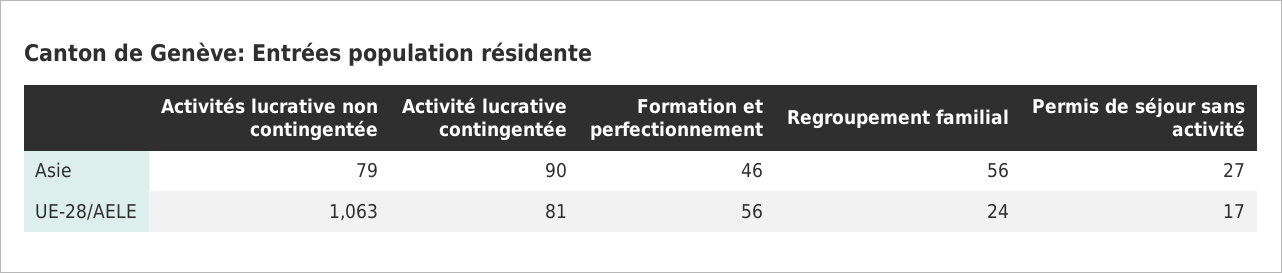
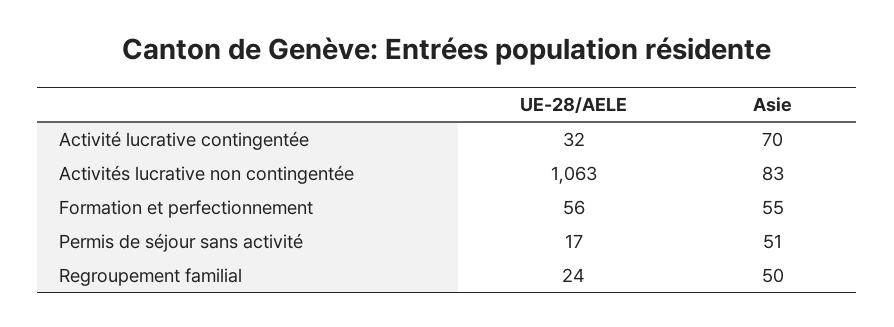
  {
    "Activités lucrative non contingentée": {
-     "Asie": 79,
+     "Asie": 83,
      "UE-28/AELE": 1063
    },
    "Activité lucrative contingentée": {
-     "Asie": 90,
+     "Asie": 70,
-     "UE-28/AELE": 81
+     "UE-28/AELE": 32
    },
    "Formation et perfectionnement": {
-     "Asie": 46,
+     "Asie": 55,
      "UE-28/AELE": 56
    },
    "Regroupement familial": {
-     "Asie": 56,
+     "Asie": 50,
      "UE-28/AELE": 24
    },
    "Permis de séjour sans activité": {
-     "Asie": 27,
+     "Asie": 51,
      "UE-28/AELE": 17
    }
  }

